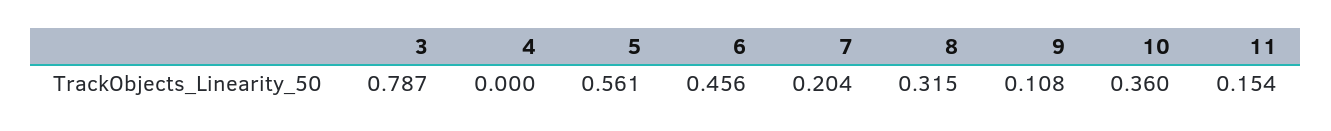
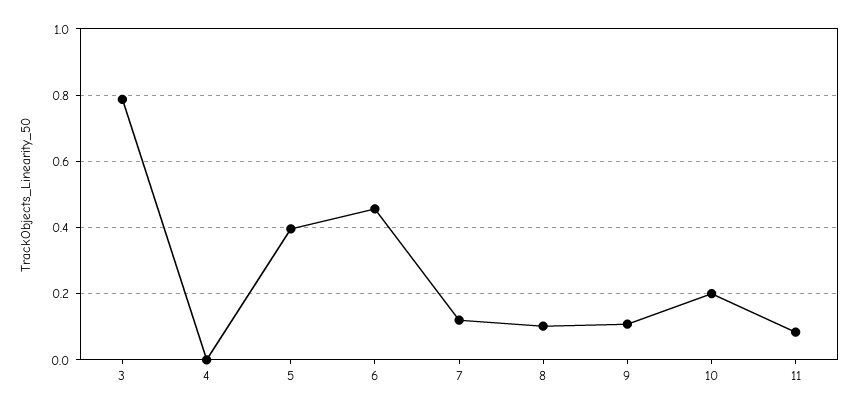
  {
    "3": 0.787,
    "4": 0,
-   "5": 0.561,
+   "5": 0.4,
    "6": 0.456,
-   "7": 0.204,
+   "7": 0.12,
-   "8": 0.315,
+   "8": 0.1,
    "9": 0.108,
-   "10": 0.36,
+   "10": 0.2,
-   "11": 0.154
+   "11": 0.08
  }

